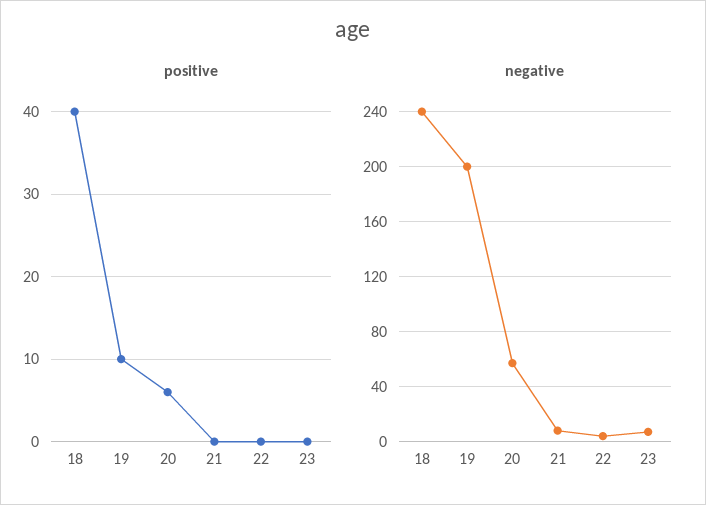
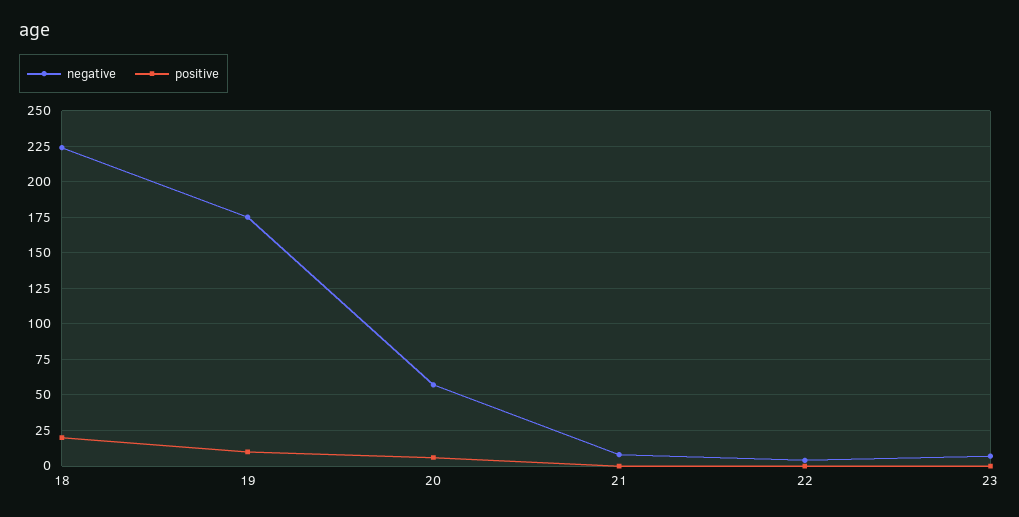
  {
    "positive": {
-     "18": 40,
+     "18": 20,
      "19": 10,
      "20": 6,
      "21": 0,
      "22": 0,
      "23": 0
    },
    "negative": {
-     "18": 240,
+     "18": 225,
-     "19": 200,
+     "19": 175,
      "20": 55,
      "21": 10,
      "22": 5,
      "23": 5
    }
  }

